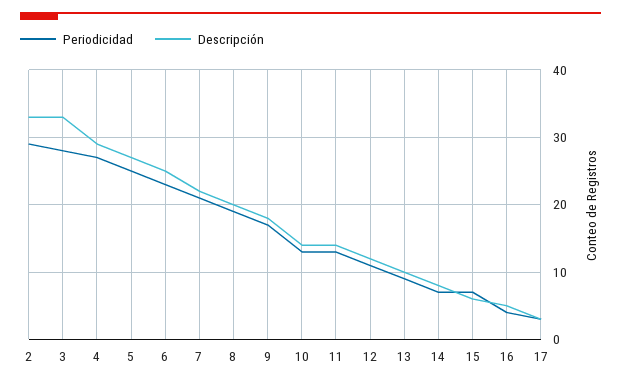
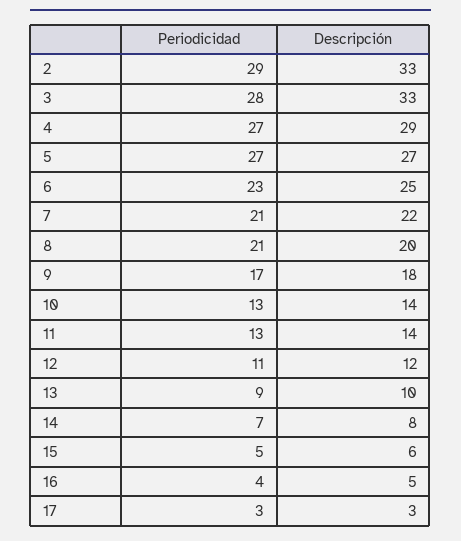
  {
    "Periodicidad": {
      "2": 29,
      "3": 28,
      "4": 27,
-     "5": 25,
+     "5": 27,
      "6": 23,
      "7": 21,
-     "8": 19,
+     "8": 21,
      "9": 17,
      "10": 13,
      "11": 13,
      "12": 11,
      "13": 9,
      "14": 7,
-     "15": 7,
+     "15": 5,
      "16": 4,
      "17": 3
    },
    "Descripción": {
      "2": 33,
      "3": 33,
      "4": 29,
      "5": 27,
      "6": 25,
      "7": 22,
      "8": 20,
      "9": 18,
      "10": 14,
      "11": 14,
      "12": 12,
      "13": 10,
      "14": 8,
      "15": 6,
      "16": 5,
      "17": 3
    }
  }

